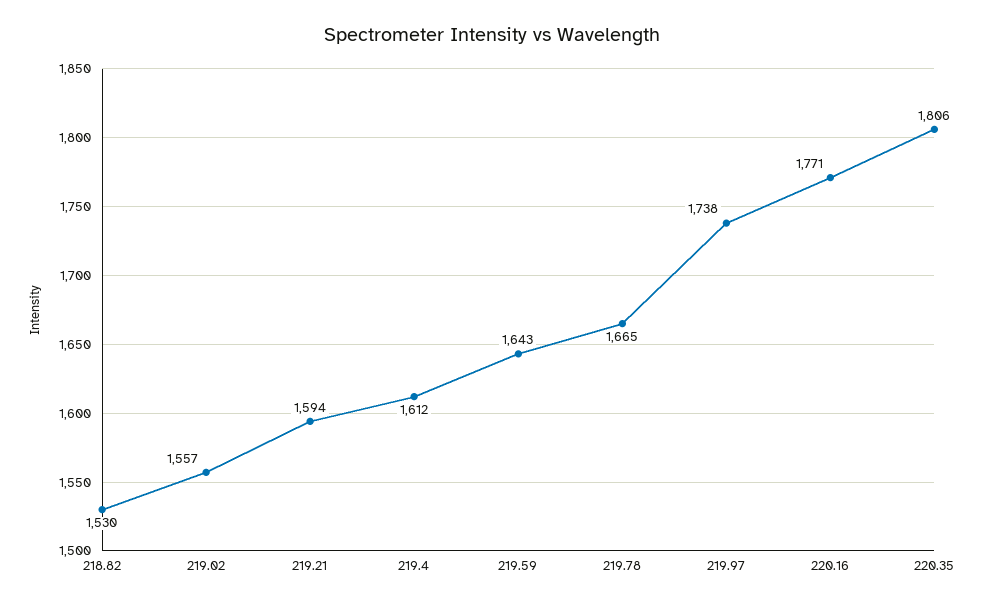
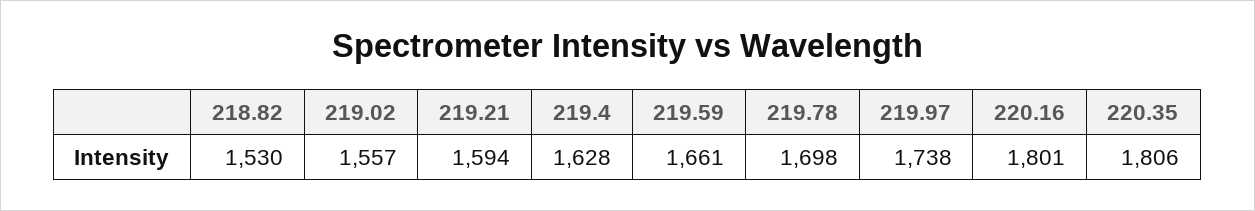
  {
    "218.82": 1530,
    "219.02": 1557,
    "219.21": 1594,
-   "219.4": 1612,
+   "219.4": 1628,
-   "219.59": 1643,
+   "219.59": 1661,
-   "219.78": 1665,
+   "219.78": 1698,
    "219.97": 1738,
-   "220.16": 1771,
+   "220.16": 1801,
    "220.35": 1806
  }

